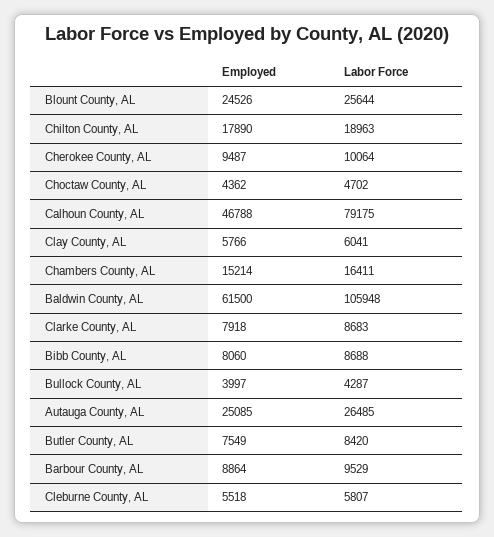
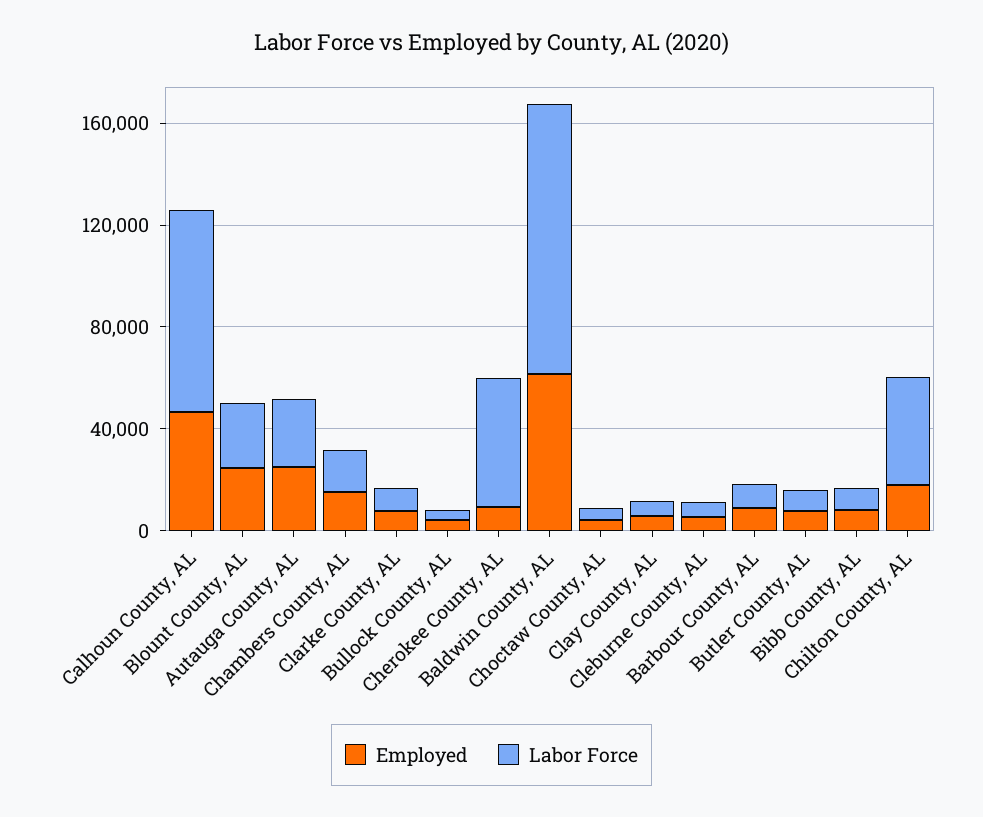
  {
    "Employed": {
      "Blount County, AL": 24526,
      "Chilton County, AL": 17890,
      "Cherokee County, AL": 9487,
      "Choctaw County, AL": 4362,
      "Calhoun County, AL": 46788,
      "Clay County, AL": 5766,
      "Chambers County, AL": 15214,
      "Baldwin County, AL": 61500,
      "Clarke County, AL": 7918,
      "Bibb County, AL": 8060,
      "Bullock County, AL": 3997,
      "Autauga County, AL": 25085,
      "Butler County, AL": 7549,
      "Barbour County, AL": 8864,
      "Cleburne County, AL": 5518
    },
    "Labor Force": {
      "Blount County, AL": 25644,
-     "Chilton County, AL": 18963,
+     "Chilton County, AL": 40000,
-     "Cherokee County, AL": 10064,
+     "Cherokee County, AL": 50000,
      "Choctaw County, AL": 4702,
      "Calhoun County, AL": 79175,
      "Clay County, AL": 6041,
      "Chambers County, AL": 16411,
      "Baldwin County, AL": 105948,
      "Clarke County, AL": 8683,
      "Bibb County, AL": 8688,
      "Bullock County, AL": 4287,
      "Autauga County, AL": 26485,
      "Butler County, AL": 8420,
      "Barbour County, AL": 9529,
      "Cleburne County, AL": 5807
    }
  }

